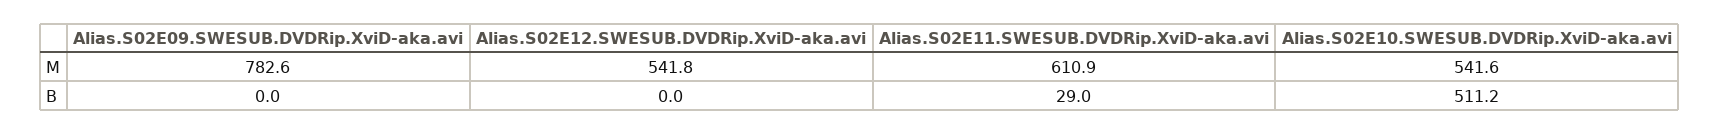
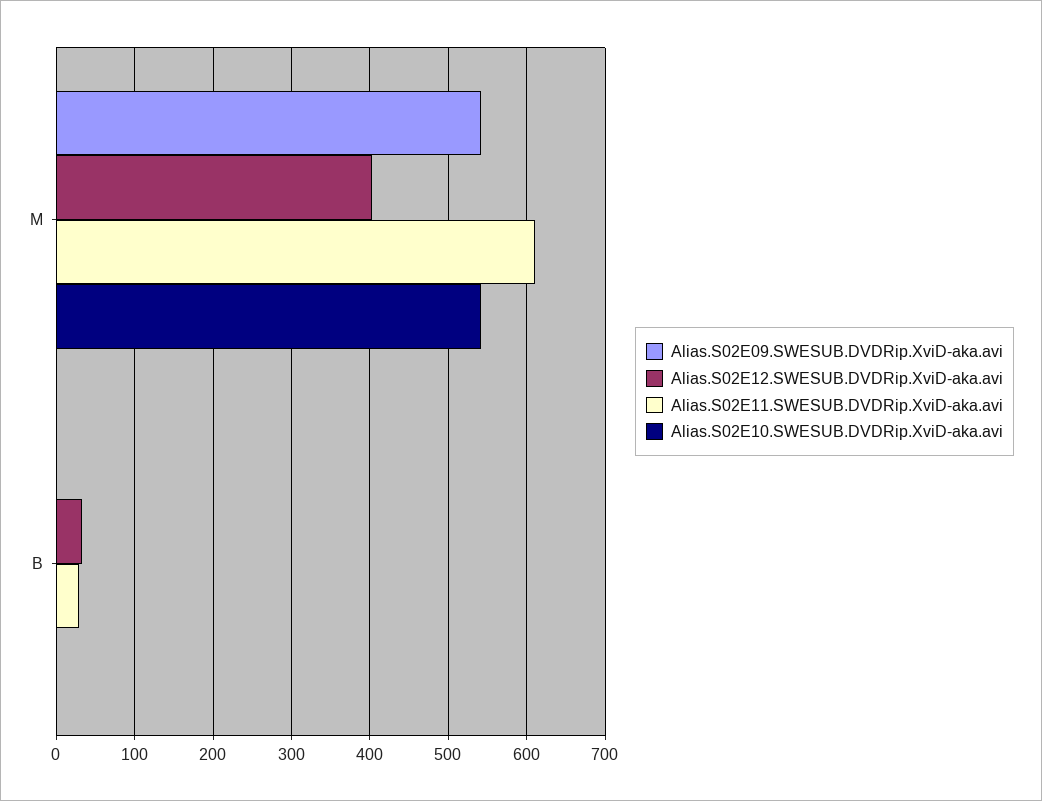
  {
    "Alias.S02E09.SWESUB.DVDRip.XviD-aka.avi": {
-     "M": 782.6,
+     "M": 540,
      "B": 0
    },
    "Alias.S02E12.SWESUB.DVDRip.XviD-aka.avi": {
-     "M": 541.8,
+     "M": 400,
-     "B": 0
+     "B": 30
    },
    "Alias.S02E11.SWESUB.DVDRip.XviD-aka.avi": {
      "M": 610.9,
      "B": 29
    },
    "Alias.S02E10.SWESUB.DVDRip.XviD-aka.avi": {
      "M": 541.6,
-     "B": 511.2
+     "B": 0
    }
  }

